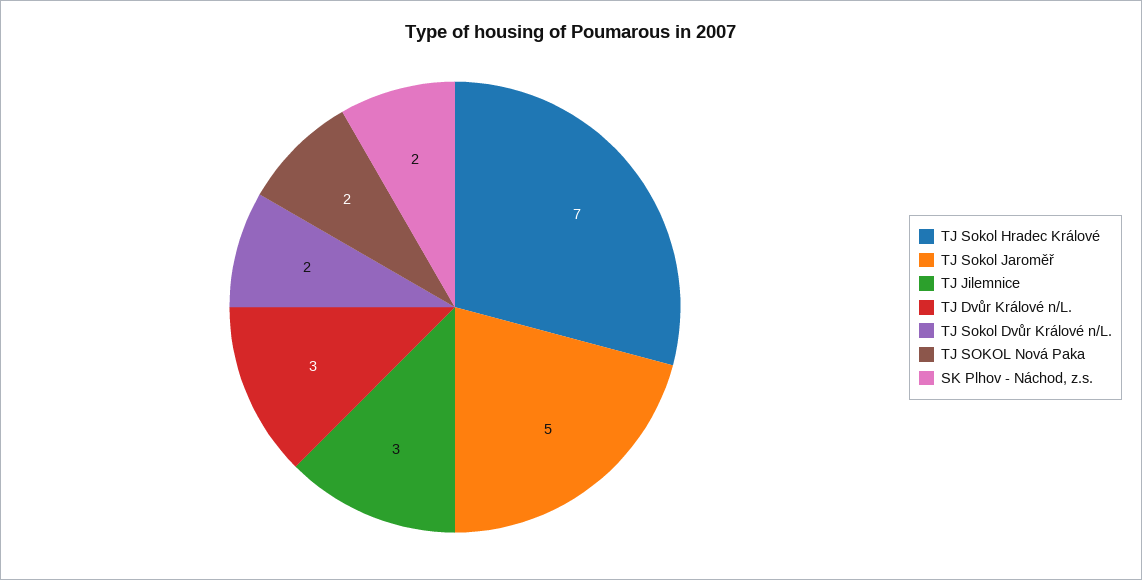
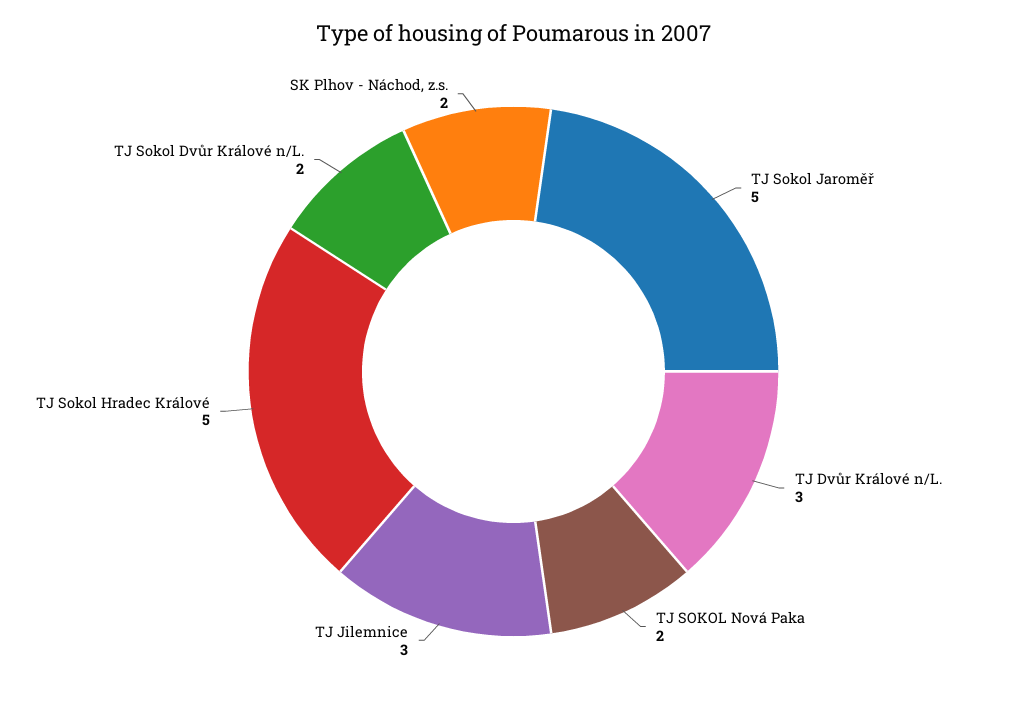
  {
-   "TJ Sokol Hradec Králové": 7,
+   "TJ Sokol Hradec Králové": 5,
    "TJ Sokol Jaroměř": 5,
    "TJ Jilemnice": 3,
    "TJ Dvůr Králové n/L.": 3,
    "TJ Sokol Dvůr Králové n/L.": 2,
    "TJ SOKOL Nová Paka": 2,
    "SK Plhov - Náchod, z.s.": 2
  }

